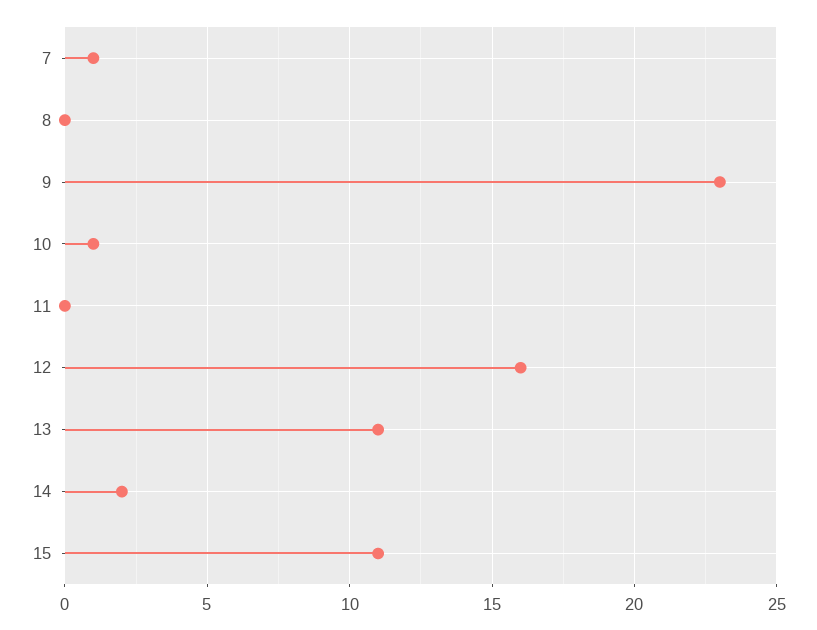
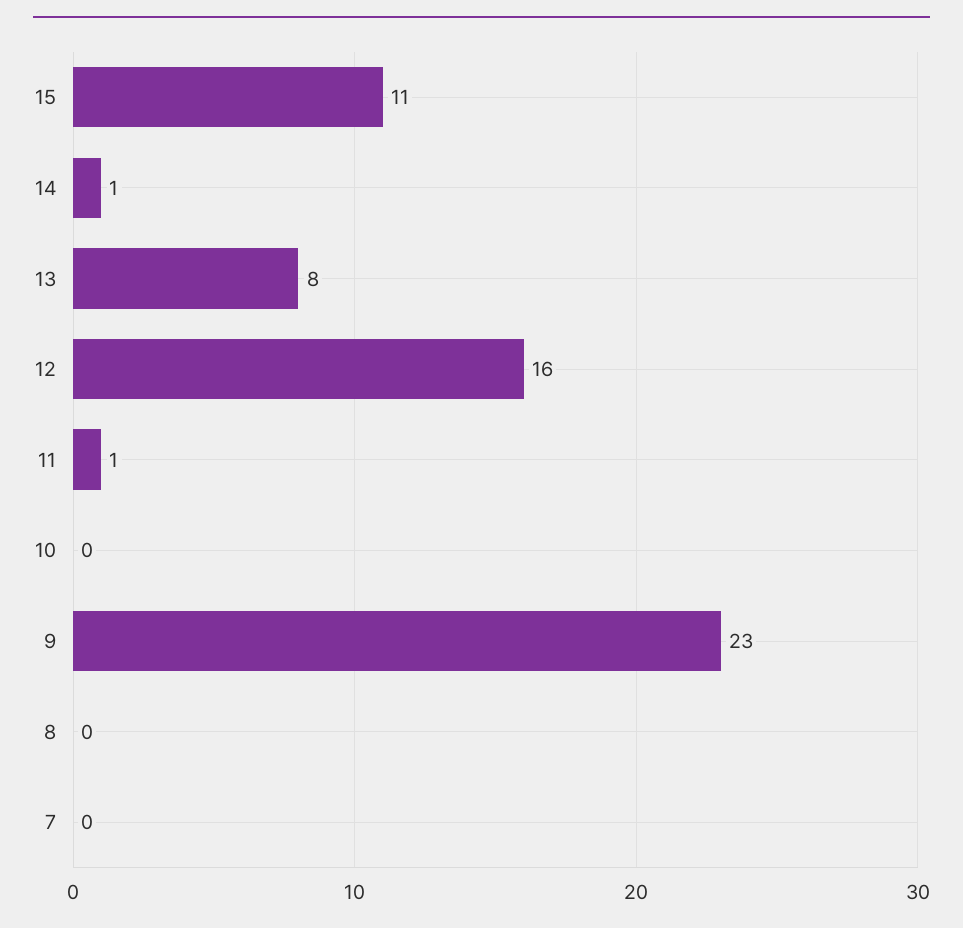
  {
-   "7": 1,
+   "7": 0,
    "8": 0,
    "9": 23,
-   "10": 1,
+   "10": 0,
-   "11": 0,
+   "11": 1,
    "12": 16,
-   "13": 11,
+   "13": 8,
-   "14": 2,
+   "14": 1,
    "15": 11
  }

